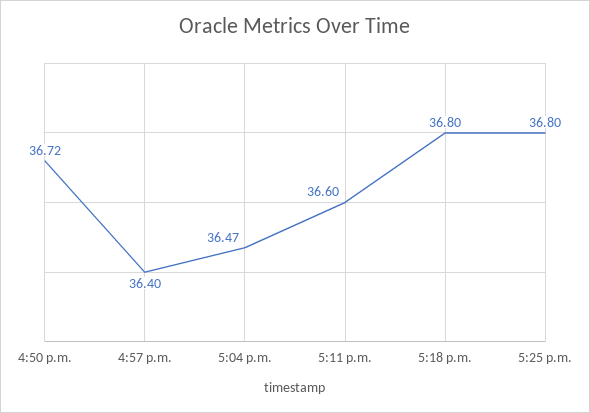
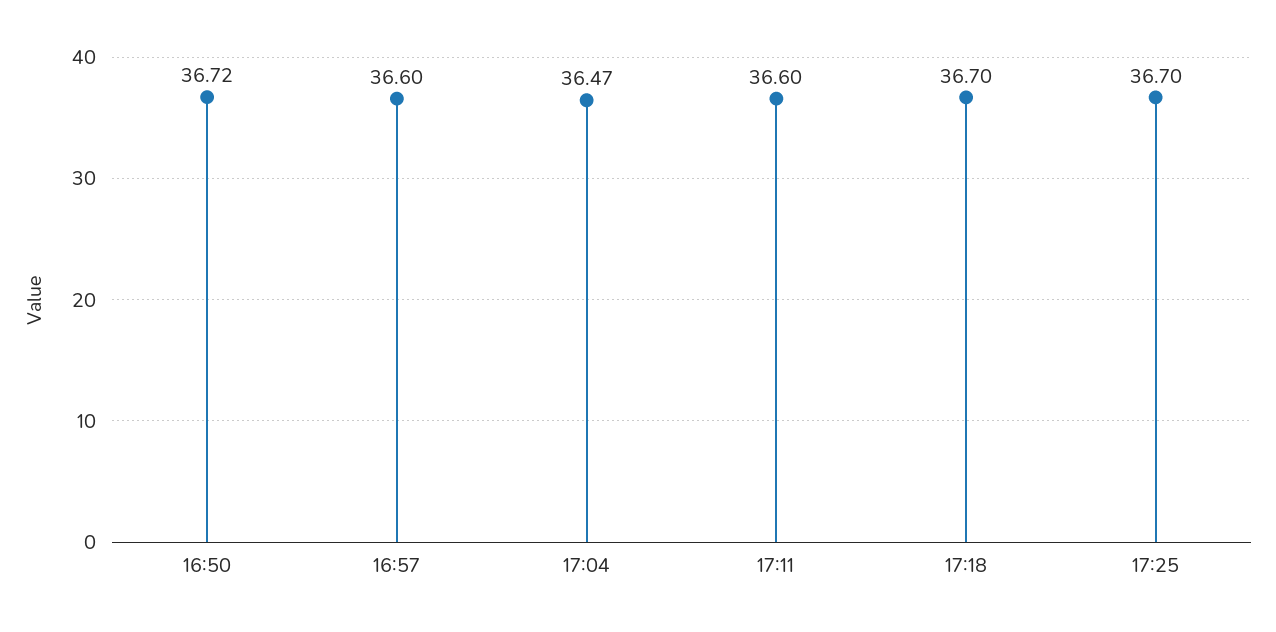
  {
    "4:50 p.m.": 36.72,
-   "4:57 p.m.": 36.4,
+   "4:57 p.m.": 36.6,
    "5:04 p.m.": 36.47,
    "5:11 p.m.": 36.6,
-   "5:18 p.m.": 36.8,
+   "5:18 p.m.": 36.7,
-   "5:25 p.m.": 36.8
+   "5:25 p.m.": 36.7
  }

